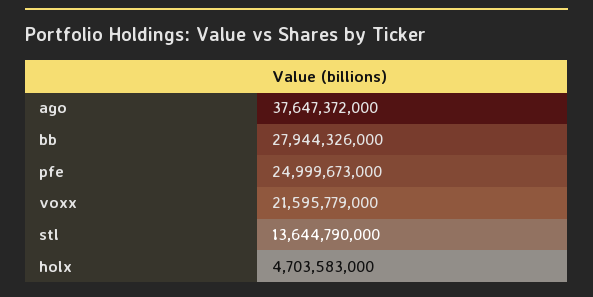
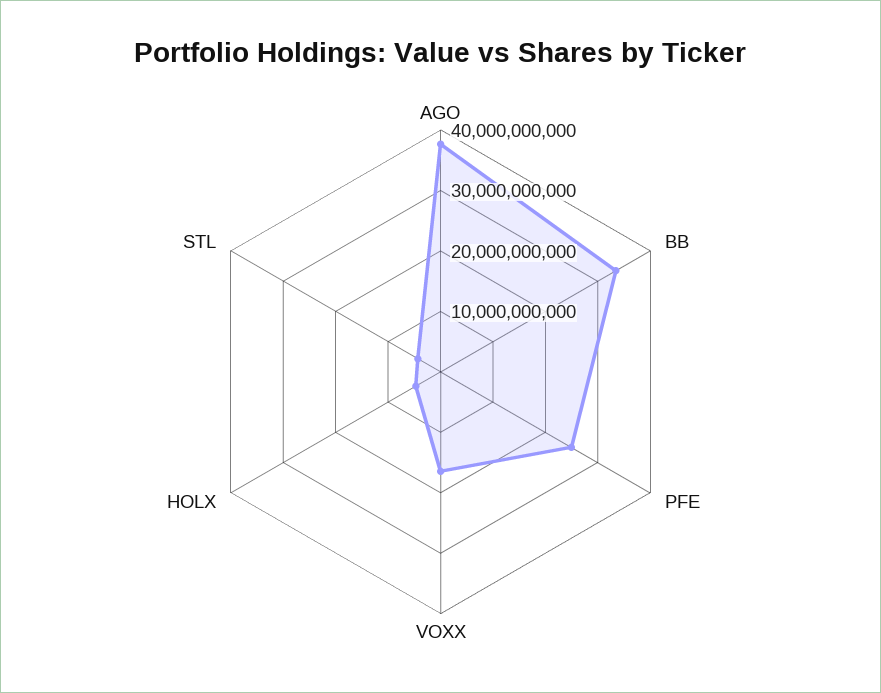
  {
    "ago": 37647372000,
-   "bb": 27944326000,
+   "bb": 34000000000,
    "pfe": 24999673000,
-   "voxx": 21595779000,
+   "voxx": 16000000000,
-   "stl": 13644790000,
+   "stl": 4000000000,
    "holx": 4703583000
  }

